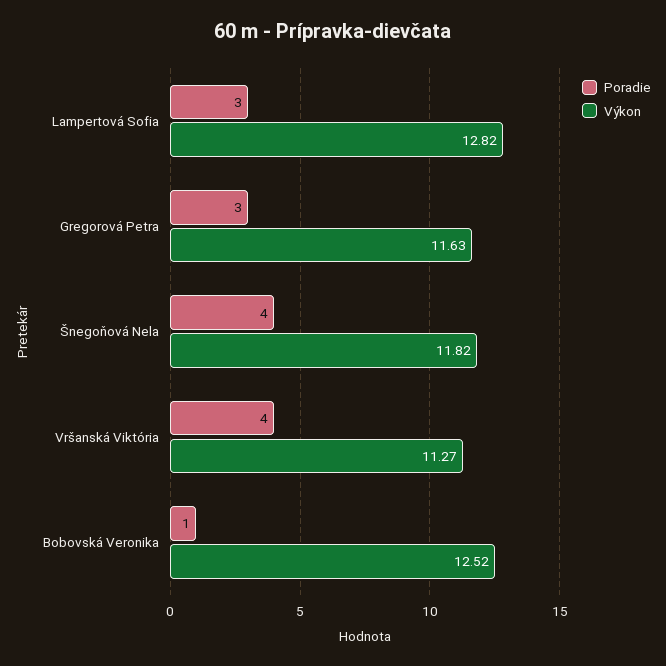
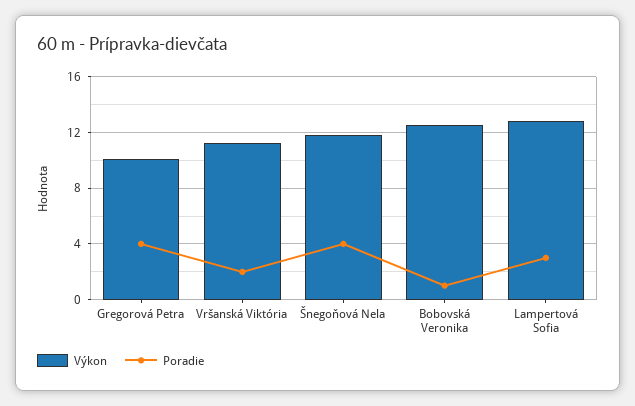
  {
    "Poradie": {
      "Lampertová Sofia": 3,
-     "Gregorová Petra": 3,
+     "Gregorová Petra": 4,
      "Šnegoňová Nela": 4,
-     "Vršanská Viktória": 4,
+     "Vršanská Viktória": 2,
      "Bobovská Veronika": 1
    },
    "Výkon": {
      "Lampertová Sofia": 12.82,
-     "Gregorová Petra": 11.63,
+     "Gregorová Petra": 10,
      "Šnegoňová Nela": 11.82,
      "Vršanská Viktória": 11.27,
      "Bobovská Veronika": 12.52
    }
  }

